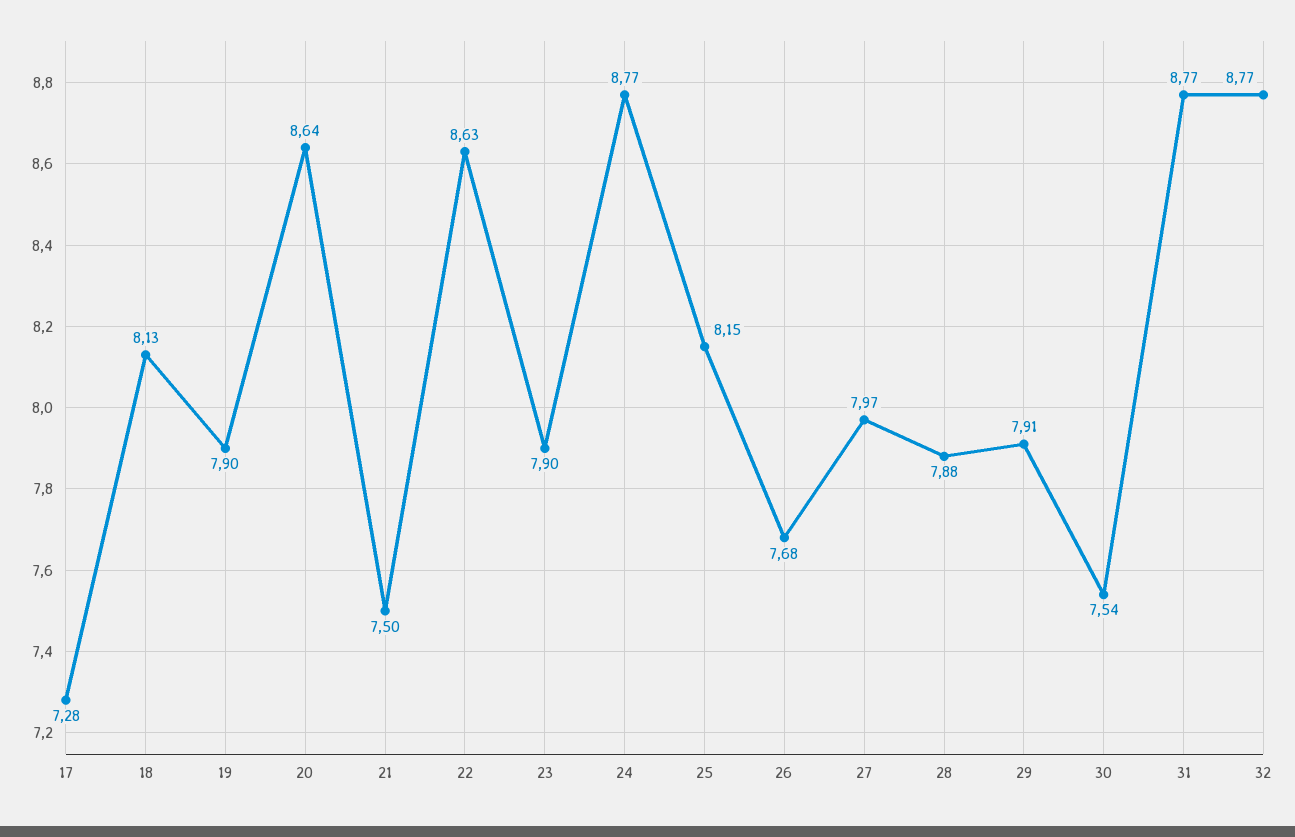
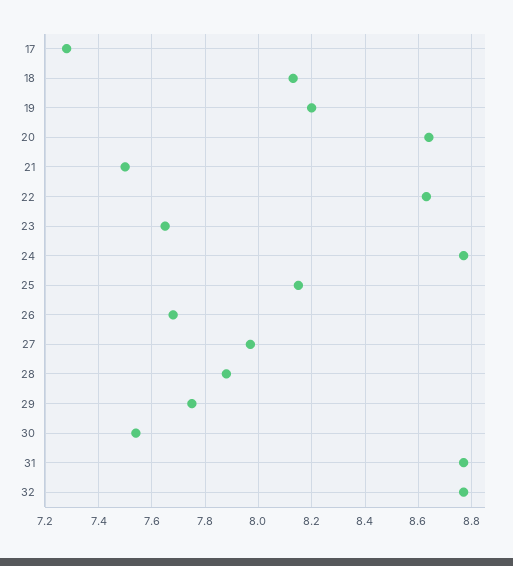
  {
    "17": 7.28,
    "18": 8.13,
-   "19": 7.9,
+   "19": 8.2,
    "20": 8.64,
    "21": 7.5,
    "22": 8.63,
-   "23": 7.9,
+   "23": 7.65,
    "24": 8.77,
    "25": 8.15,
    "26": 7.68,
    "27": 7.97,
    "28": 7.88,
-   "29": 7.91,
+   "29": 7.75,
    "30": 7.54,
    "31": 8.77,
    "32": 8.77
  }

